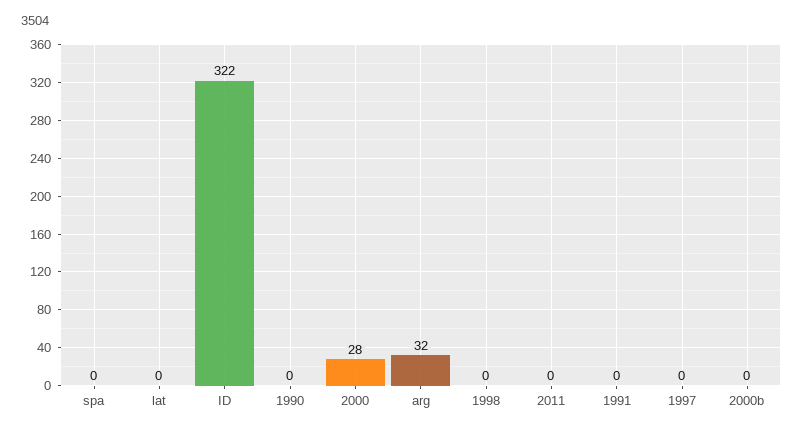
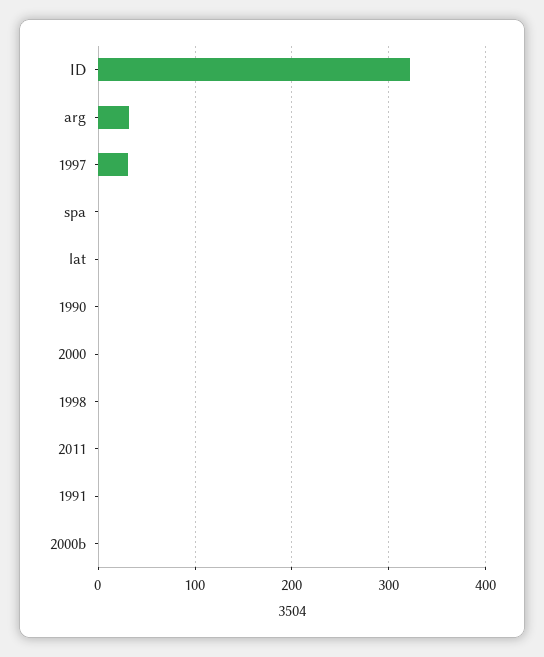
  {
    "spa": 0,
    "lat": 0,
    "ID": 322,
    "1990": 0,
-   "2000": 28,
+   "2000": 0,
    "arg": 32,
    "1998": 0,
    "2011": 0,
    "1991": 0,
-   "1997": 0,
+   "1997": 30,
    "2000b": 0
  }

